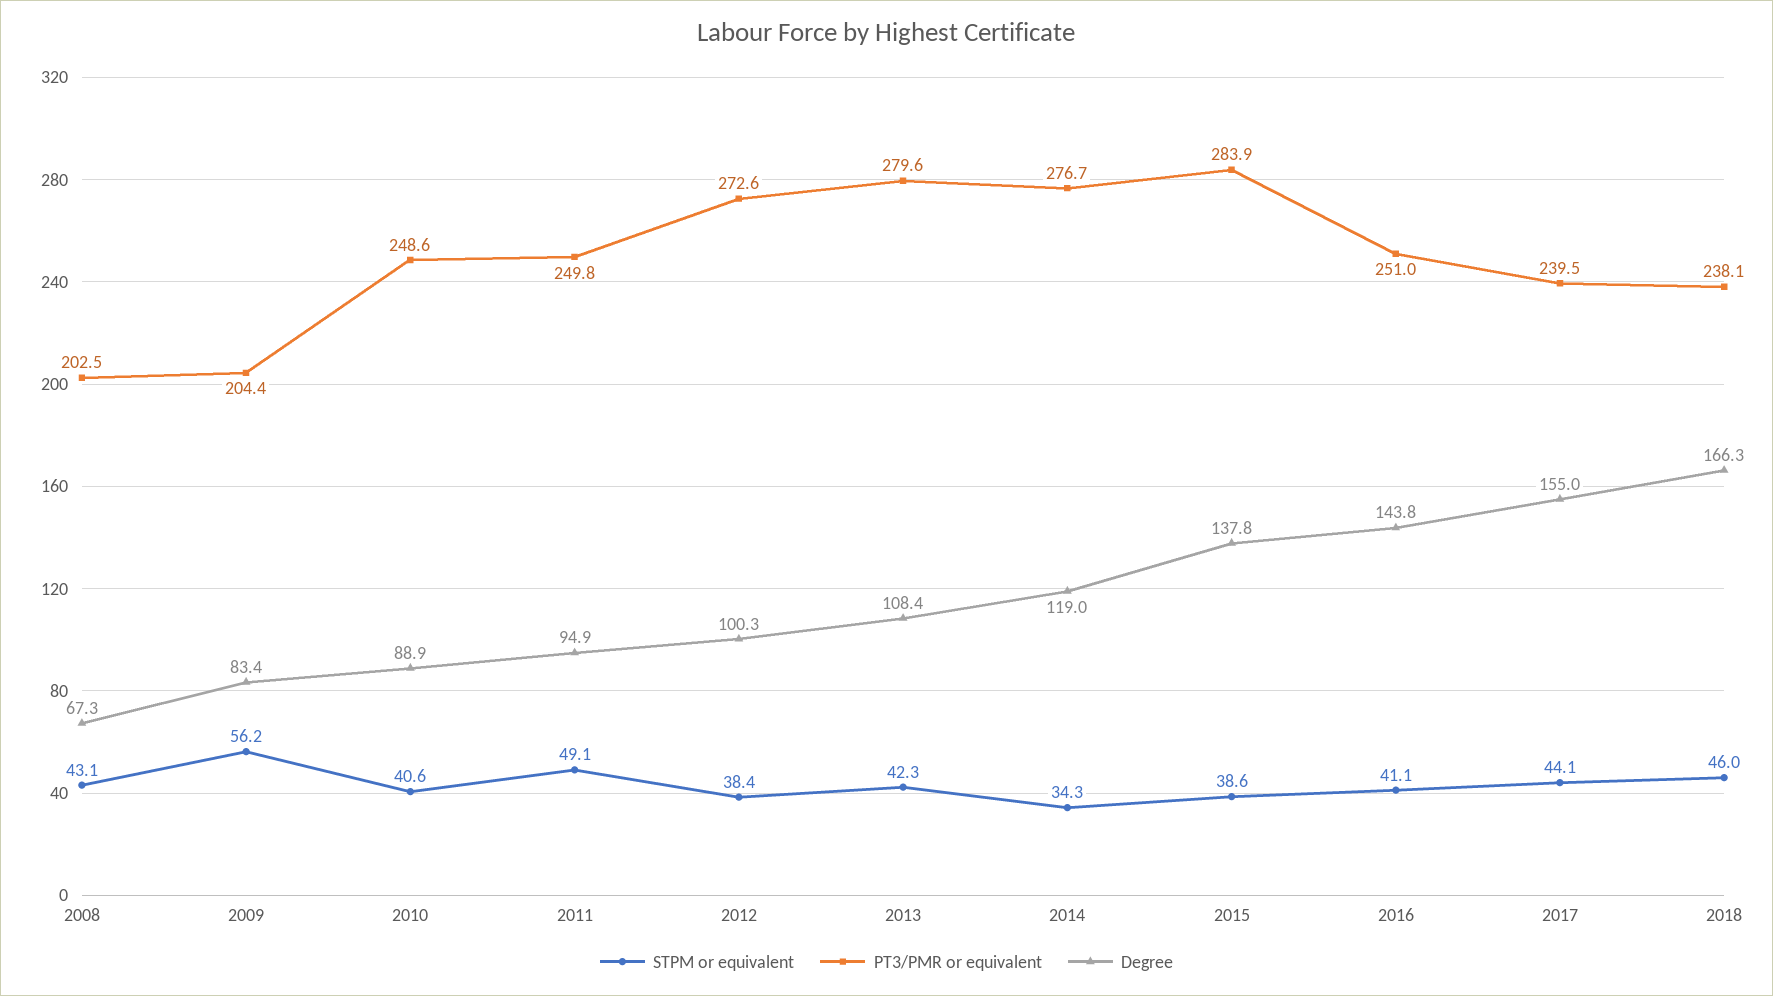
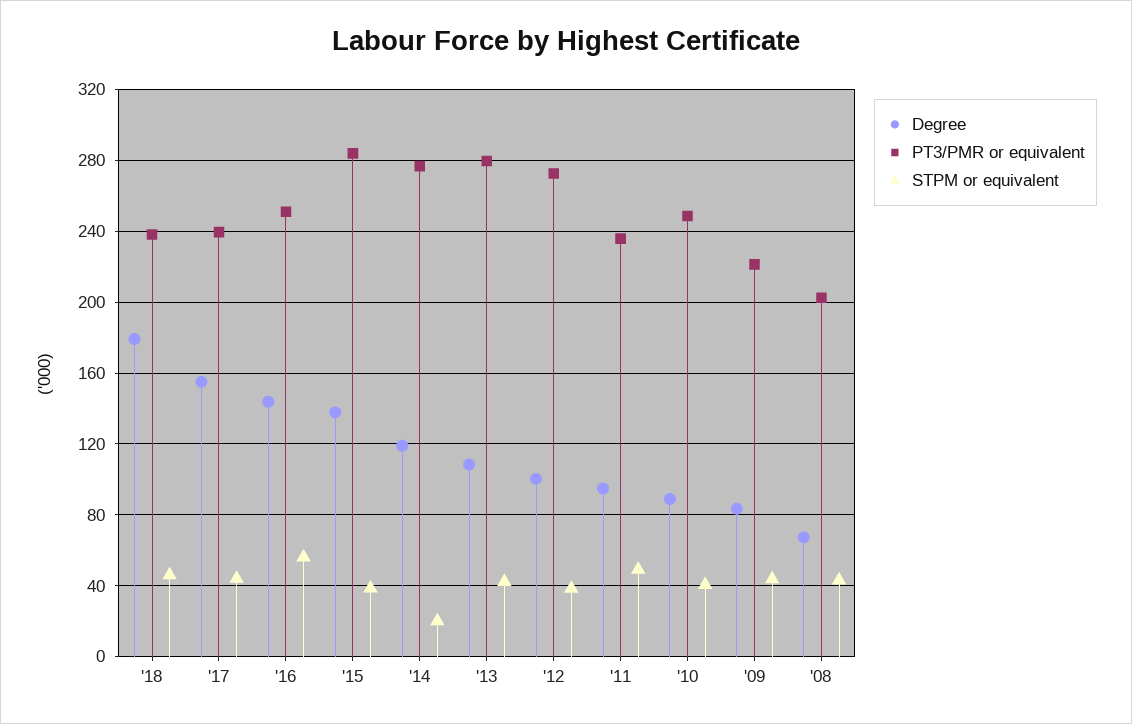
  {
    "STPM or equivalent": {
      "2008": 43.1,
-     "2009": 56.2,
+     "2009": 45,
      "2010": 40.6,
      "2011": 49.1,
      "2012": 38.4,
      "2013": 42.3,
-     "2014": 34.3,
+     "2014": 20,
      "2015": 38.6,
-     "2016": 41.1,
+     "2016": 55,
      "2017": 44.1,
      "2018": 46
    },
    "PT3/PMR or equivalent": {
      "2008": 202.5,
-     "2009": 204.4,
+     "2009": 220,
      "2010": 248.6,
-     "2011": 249.8,
+     "2011": 235,
      "2012": 272.6,
      "2013": 279.6,
      "2014": 276.7,
      "2015": 283.9,
      "2016": 251,
      "2017": 239.5,
      "2018": 238.1
    },
    "Degree": {
      "2008": 67.3,
      "2009": 83.4,
      "2010": 88.9,
      "2011": 94.9,
      "2012": 100.3,
      "2013": 108.4,
      "2014": 119,
      "2015": 137.8,
      "2016": 143.8,
      "2017": 155,
-     "2018": 166.3
+     "2018": 180
    }
  }

